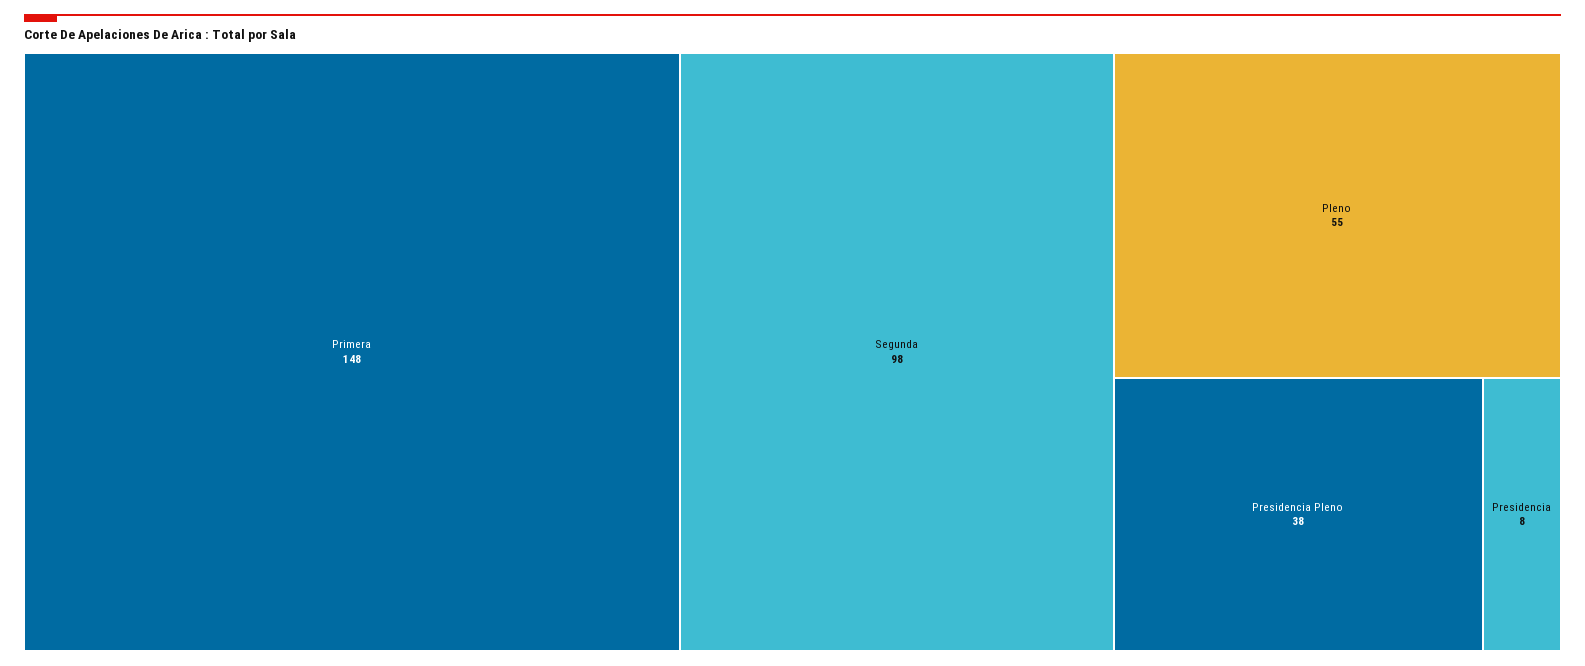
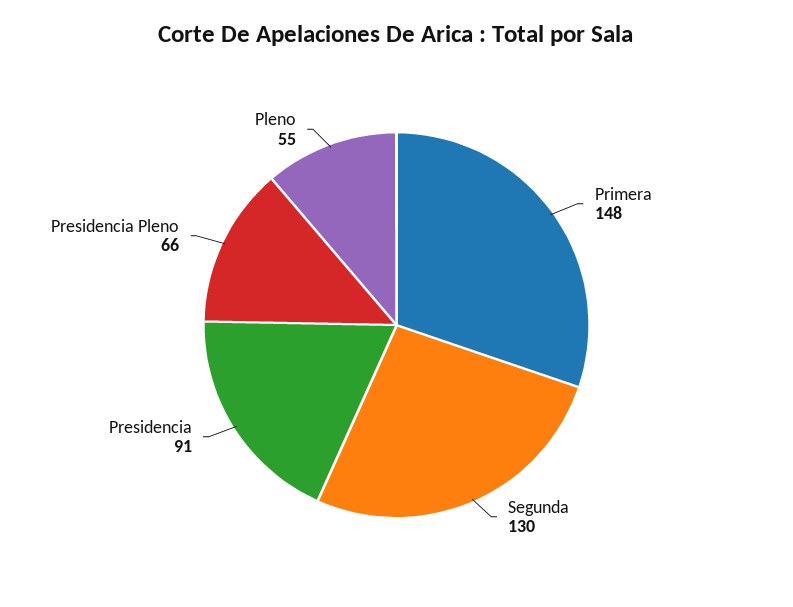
  {
    "Primera": 148,
-   "Segunda": 98,
+   "Segunda": 130,
    "Pleno": 55,
-   "Presidencia Pleno": 38,
+   "Presidencia Pleno": 66,
-   "Presidencia": 8
+   "Presidencia": 91
  }

